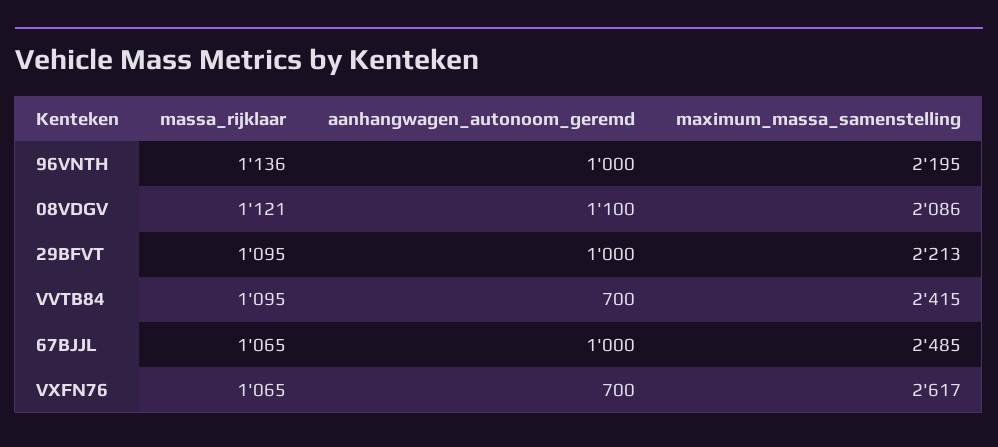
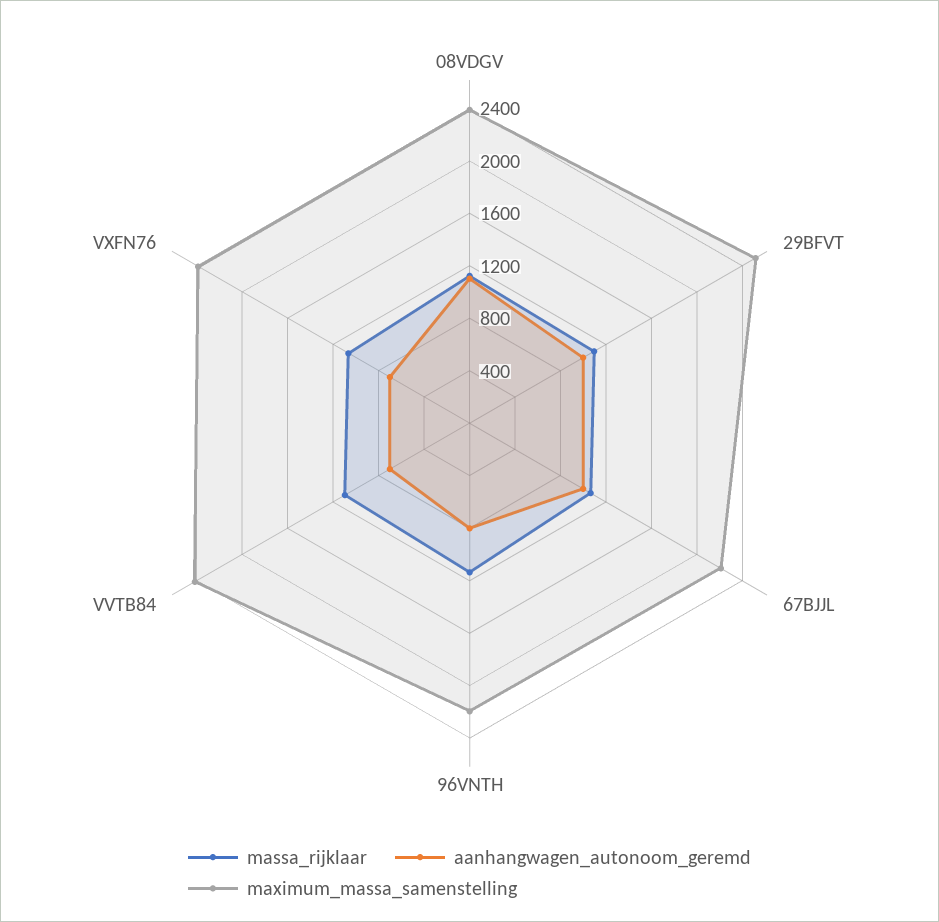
  {
    "massa_rijklaar": {
      "96VNTH": 1136,
      "08VDGV": 1121,
      "29BFVT": 1095,
      "VVTB84": 1095,
      "67BJJL": 1065,
      "VXFN76": 1065
    },
    "aanhangwagen_autonoom_geremd": {
-     "96VNTH": 1000,
+     "96VNTH": 800,
      "08VDGV": 1100,
      "29BFVT": 1000,
      "VVTB84": 700,
      "67BJJL": 1000,
      "VXFN76": 700
    },
    "maximum_massa_samenstelling": {
      "96VNTH": 2195,
-     "08VDGV": 2086,
+     "08VDGV": 2400,
-     "29BFVT": 2213,
+     "29BFVT": 2500,
      "VVTB84": 2415,
-     "67BJJL": 2485,
+     "67BJJL": 2200,
-     "VXFN76": 2617
+     "VXFN76": 2400
    }
  }

